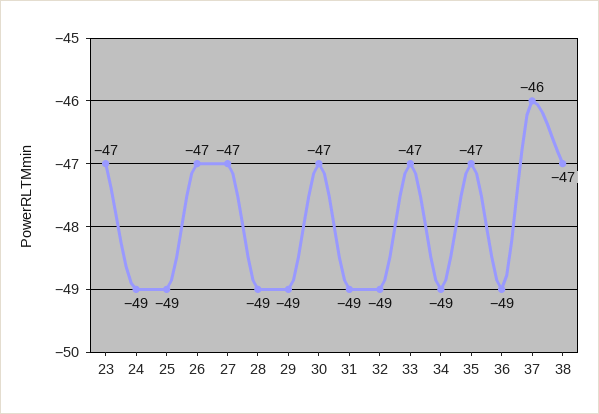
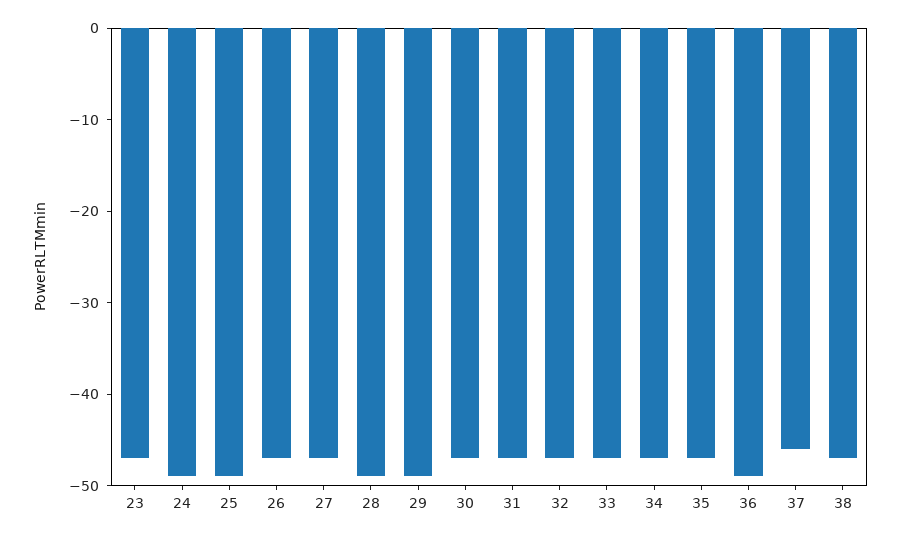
  {
    "23": -47,
    "24": -49,
    "25": -49,
    "26": -47,
    "27": -47,
    "28": -49,
    "29": -49,
    "30": -47,
-   "31": -49,
+   "31": -47,
-   "32": -49,
+   "32": -47,
    "33": -47,
-   "34": -49,
+   "34": -47,
    "35": -47,
    "36": -49,
    "37": -46,
    "38": -47
  }

